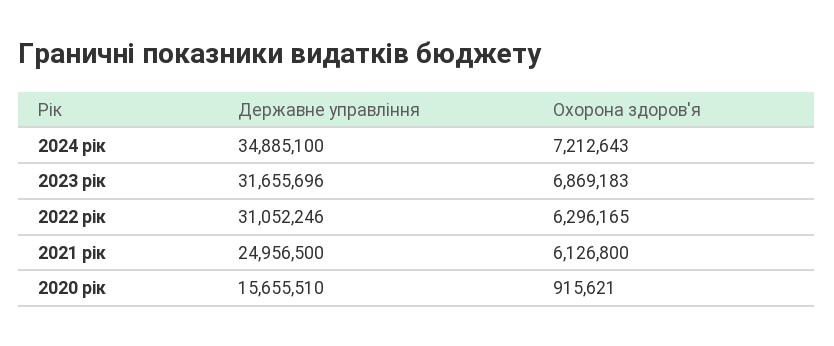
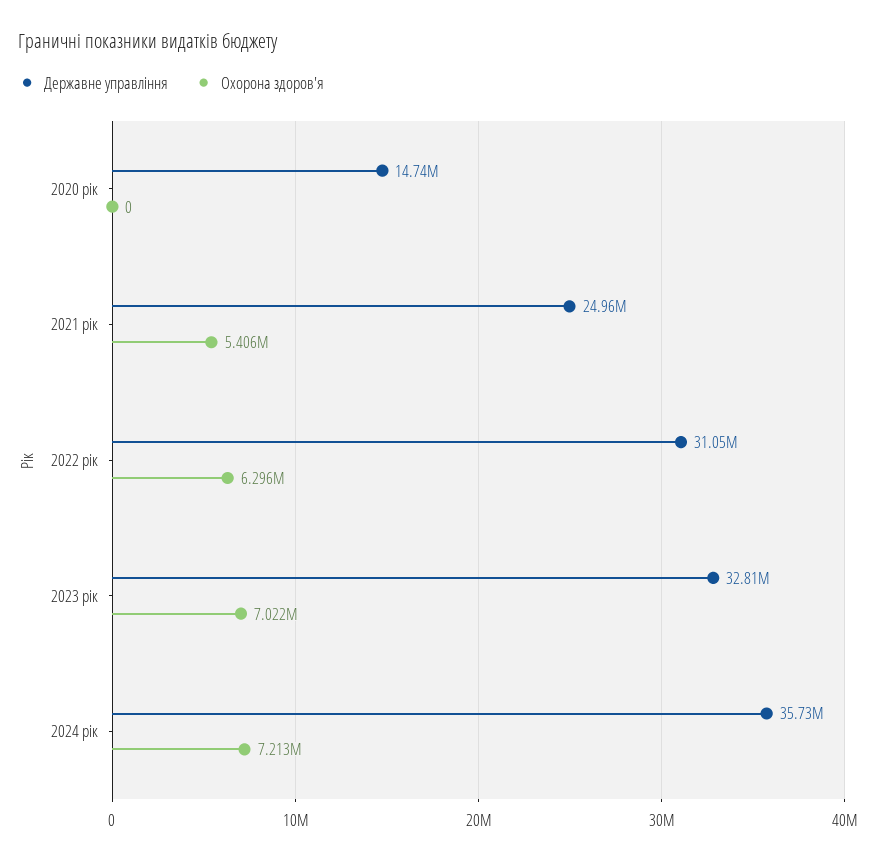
  {
    "Державне управління": {
-     "2024 рік": 34885100,
+     "2024 рік": 35730000,
-     "2023 рік": 31655696,
+     "2023 рік": 32810000,
      "2022 рік": 31052246,
      "2021 рік": 24956500,
-     "2020 рік": 15655510
+     "2020 рік": 14740000
    },
    "Охорона здоров'я": {
      "2024 рік": 7212643,
-     "2023 рік": 6869183,
+     "2023 рік": 7022000,
      "2022 рік": 6296165,
-     "2021 рік": 6126800,
+     "2021 рік": 5406000,
-     "2020 рік": 915621
+     "2020 рік": 0
    }
  }

